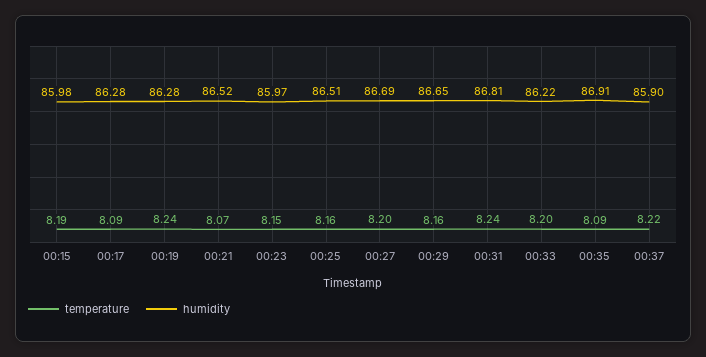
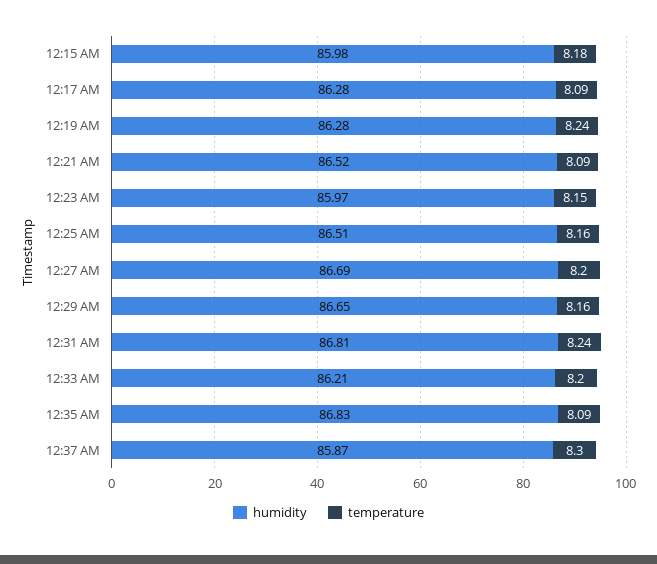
  {
    "temperature": {
-     "00:15": 8.19,
+     "00:15": 8.18,
      "00:17": 8.09,
      "00:19": 8.24,
-     "00:21": 8.07,
+     "00:21": 8.09,
      "00:23": 8.15,
      "00:25": 8.16,
      "00:27": 8.2,
      "00:29": 8.16,
      "00:31": 8.24,
      "00:33": 8.2,
      "00:35": 8.09,
-     "00:37": 8.22
+     "00:37": 8.3
    },
    "humidity": {
      "00:15": 85.98,
      "00:17": 86.28,
      "00:19": 86.28,
      "00:21": 86.52,
      "00:23": 85.97,
      "00:25": 86.51,
      "00:27": 86.69,
      "00:29": 86.65,
      "00:31": 86.81,
-     "00:33": 86.22,
+     "00:33": 86.21,
-     "00:35": 86.91,
+     "00:35": 86.83,
-     "00:37": 85.9
+     "00:37": 85.87
    }
  }

